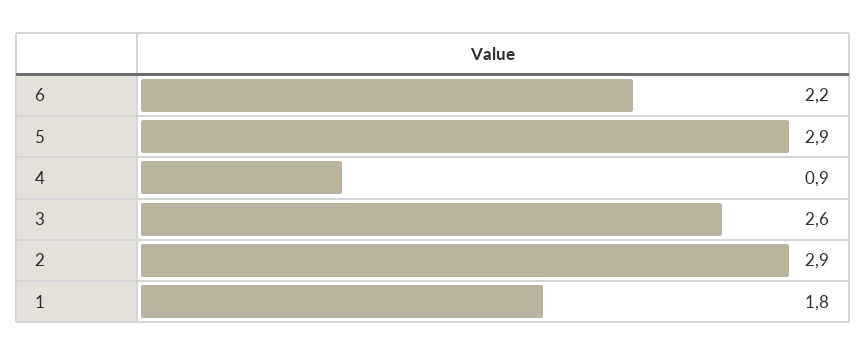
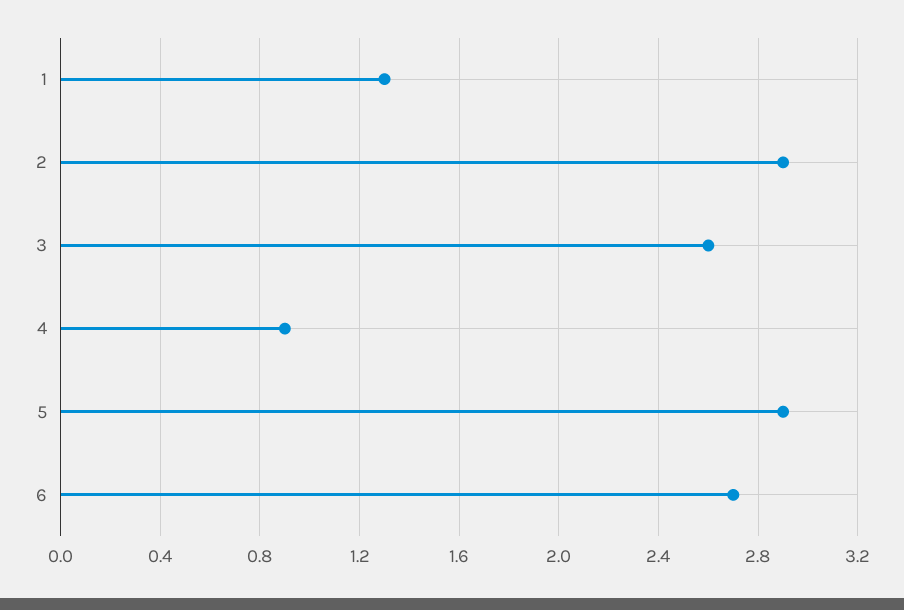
  {
-   "6": 2.2,
+   "6": 2.7,
    "5": 2.9,
    "4": 0.9,
    "3": 2.6,
    "2": 2.9,
-   "1": 1.8
+   "1": 1.3
  }

